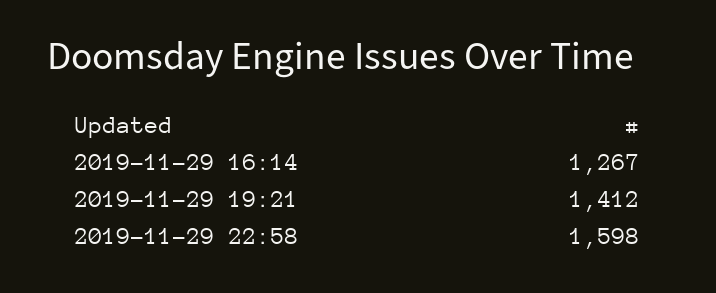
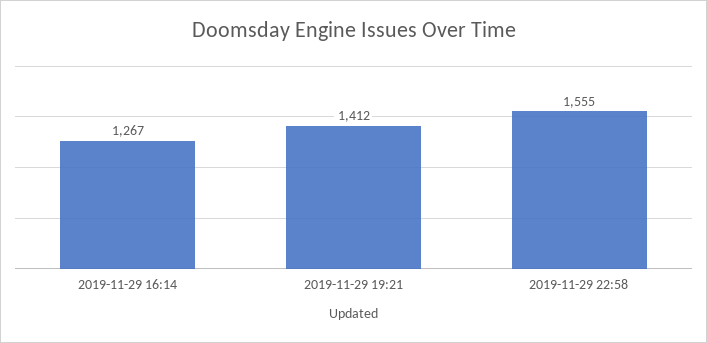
  {
    "2019-11-29 16:14": 1267,
    "2019-11-29 19:21": 1412,
-   "2019-11-29 22:58": 1598
+   "2019-11-29 22:58": 1555
  }

